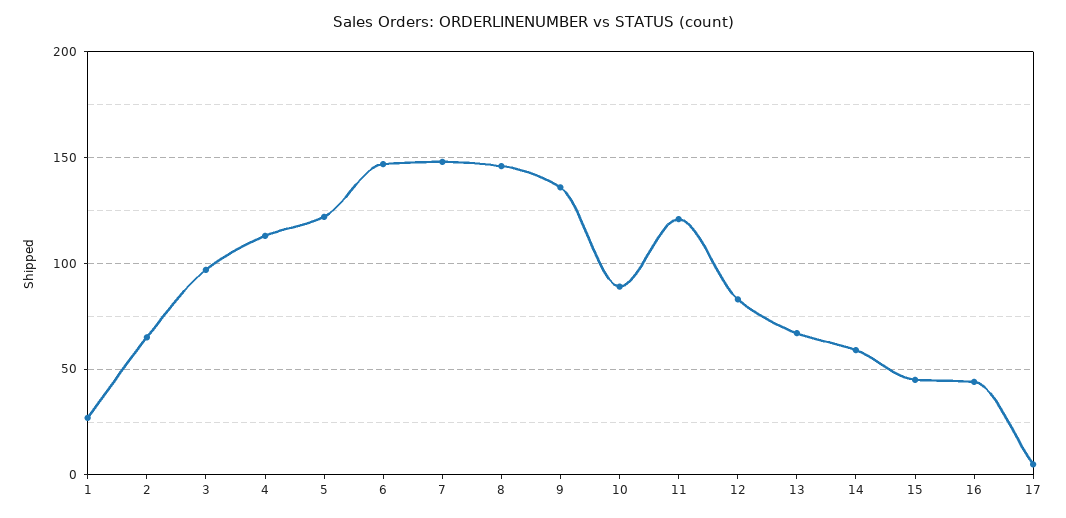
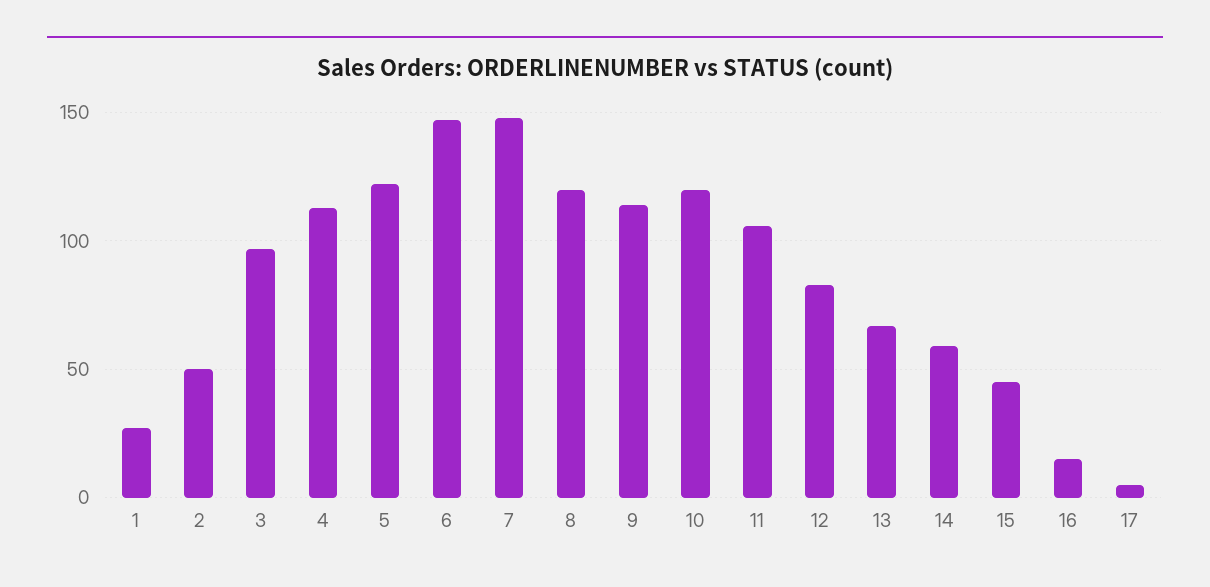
  {
    "1": 25,
-   "2": 65,
+   "2": 50,
    "3": 95,
    "4": 115,
    "5": 120,
    "6": 145,
    "7": 150,
-   "8": 145,
+   "8": 120,
-   "9": 135,
+   "9": 115,
-   "10": 90,
+   "10": 120,
-   "11": 120,
+   "11": 105,
    "12": 85,
    "13": 65,
    "14": 60,
    "15": 45,
-   "16": 45,
+   "16": 15,
    "17": 5
  }

